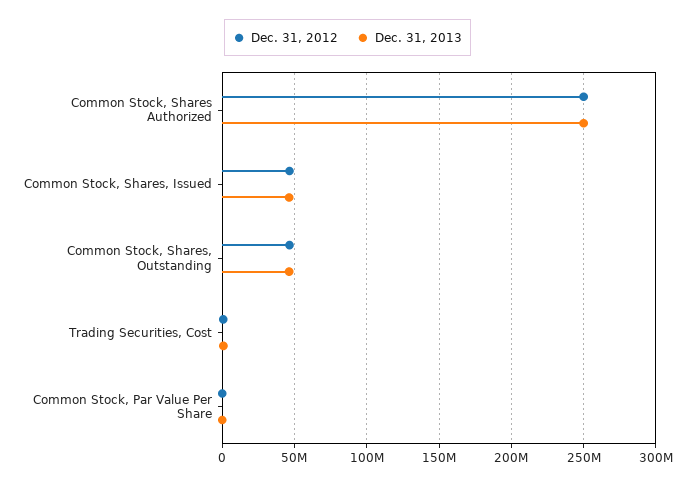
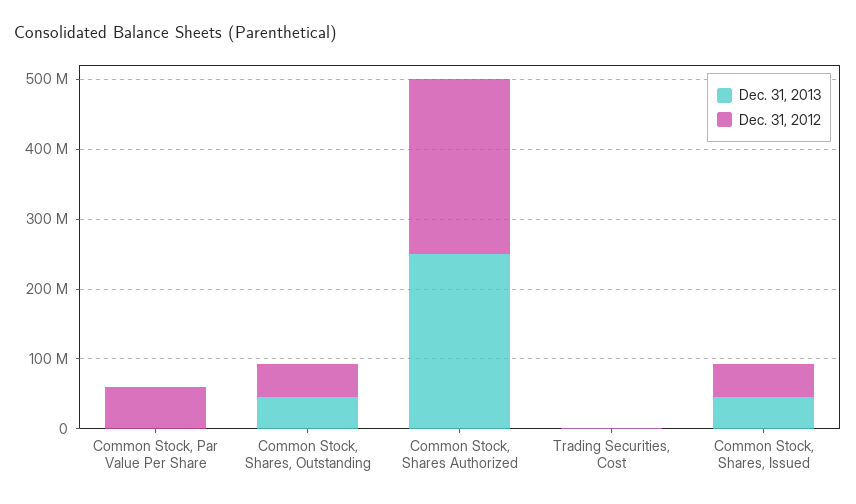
  {
    "Dec. 31, 2012": {
      "Common Stock, Shares Authorized": 250000000,
      "Common Stock, Shares, Issued": 45000000,
      "Common Stock, Shares, Outstanding": 45000000,
      "Trading Securities, Cost": 0,
-     "Common Stock, Par Value Per Share": 0
+     "Common Stock, Par Value Per Share": 60000000
    },
    "Dec. 31, 2013": {
      "Common Stock, Shares Authorized": 250000000,
      "Common Stock, Shares, Issued": 45000000,
      "Common Stock, Shares, Outstanding": 45000000,
      "Trading Securities, Cost": 0,
      "Common Stock, Par Value Per Share": 0
    }
  }

